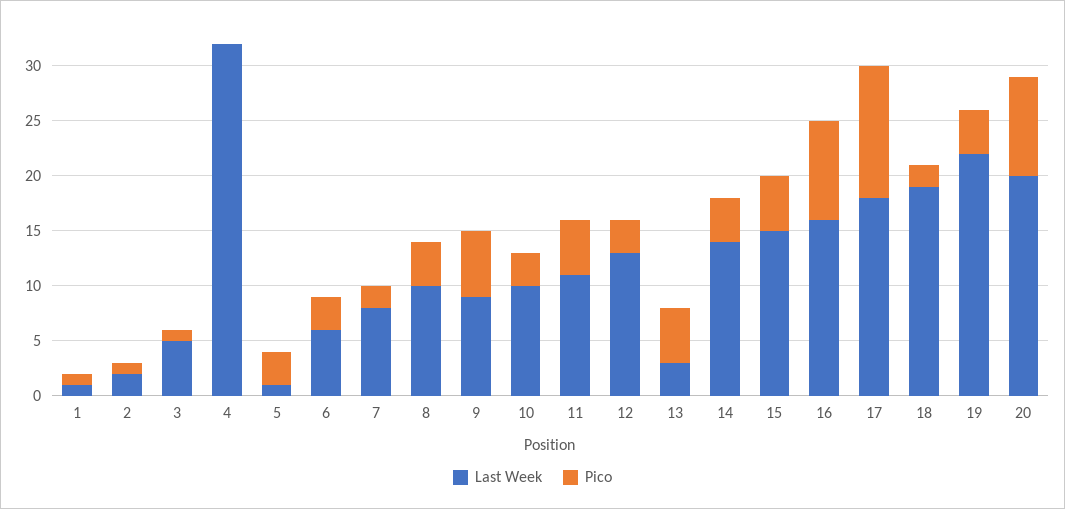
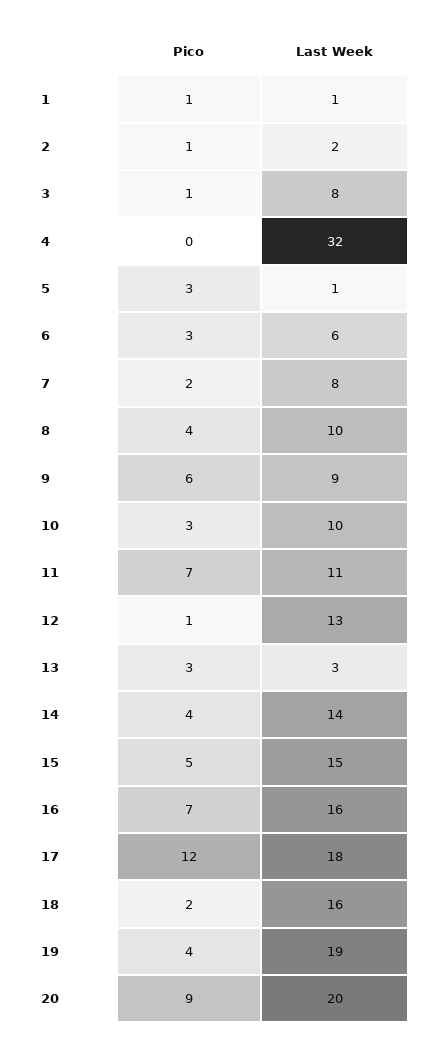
  {
    "Last Week": {
      "1": 1,
      "2": 2,
-     "3": 5,
+     "3": 8,
      "4": 32,
      "5": 1,
      "6": 6,
      "7": 8,
      "8": 10,
      "9": 9,
      "10": 10,
      "11": 11,
      "12": 13,
      "13": 3,
      "14": 14,
      "15": 15,
      "16": 16,
      "17": 18,
-     "18": 19,
+     "18": 16,
-     "19": 22,
+     "19": 19,
      "20": 20
    },
    "Pico": {
      "1": 1,
      "2": 1,
      "3": 1,
      "4": 0,
      "5": 3,
      "6": 3,
      "7": 2,
      "8": 4,
      "9": 6,
      "10": 3,
-     "11": 5,
+     "11": 7,
-     "12": 3,
+     "12": 1,
-     "13": 5,
+     "13": 3,
      "14": 4,
      "15": 5,
-     "16": 9,
+     "16": 7,
      "17": 12,
      "18": 2,
      "19": 4,
      "20": 9
    }
  }

